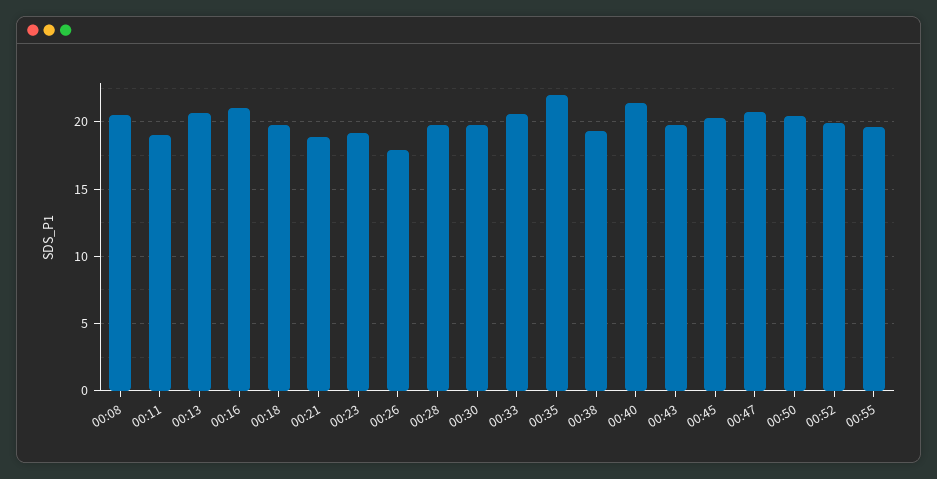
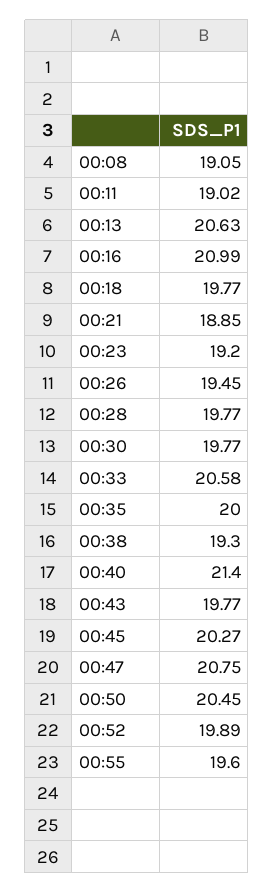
  {
-   "00:08": 20.5,
+   "00:08": 19.05,
    "00:11": 19.02,
    "00:13": 20.63,
    "00:16": 20.99,
    "00:18": 19.77,
    "00:21": 18.85,
    "00:23": 19.2,
-   "00:26": 18,
+   "00:26": 19.45,
    "00:28": 19.77,
    "00:30": 19.77,
    "00:33": 20.58,
-   "00:35": 22,
+   "00:35": 20,
    "00:38": 19.3,
    "00:40": 21.4,
    "00:43": 19.77,
    "00:45": 20.27,
    "00:47": 20.75,
    "00:50": 20.45,
    "00:52": 19.89,
    "00:55": 19.6
  }

